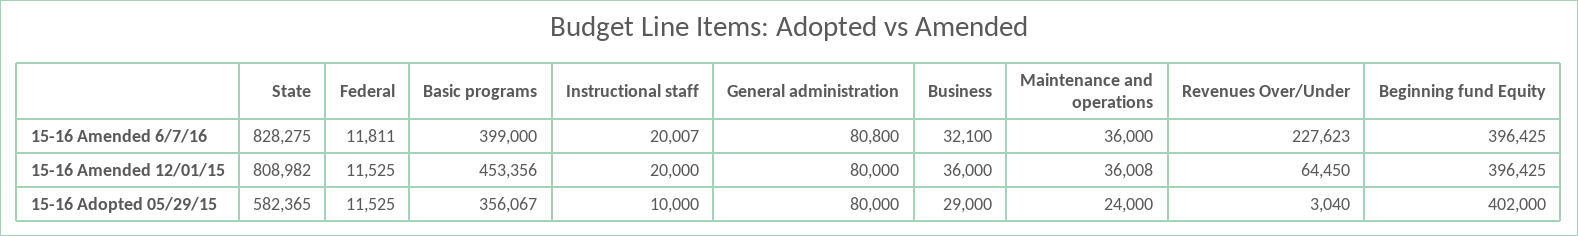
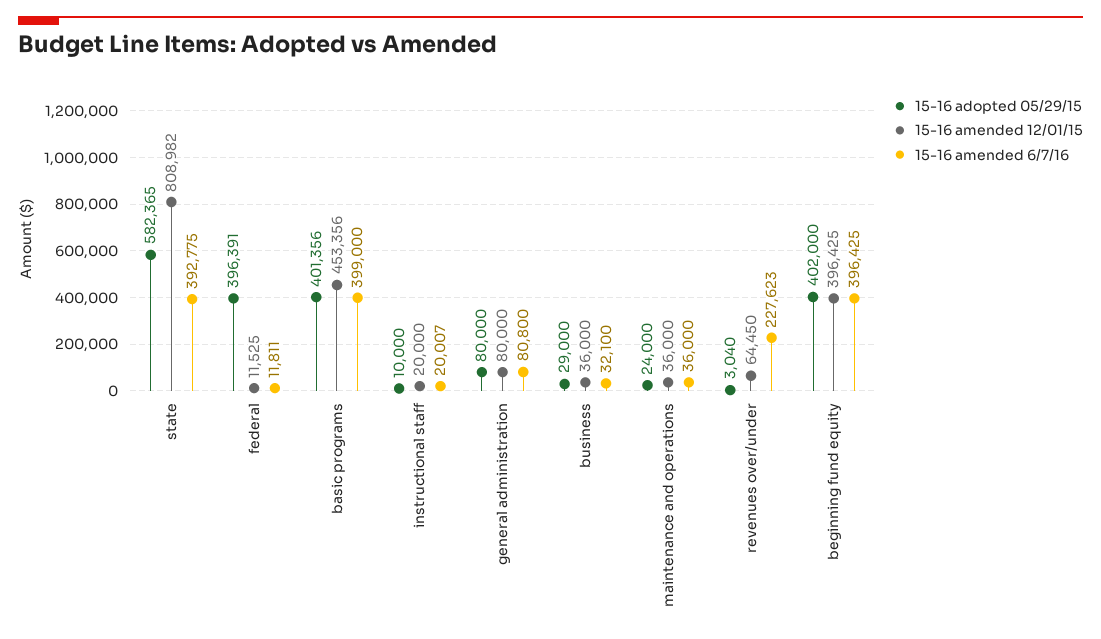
  {
    "15-16 Amended 6/7/16": {
-     "State": 828275,
+     "State": 392775,
      "Federal": 11811,
      "Basic programs": 399000,
      "Instructional staff": 20007,
      "General administration": 80800,
      "Business": 32100,
      "Maintenance and operations": 36000,
      "Revenues Over/Under": 227623,
      "Beginning fund Equity": 396425
    },
    "15-16 Amended 12/01/15": {
      "State": 808982,
      "Federal": 11525,
      "Basic programs": 453356,
      "Instructional staff": 20000,
      "General administration": 80000,
      "Business": 36000,
-     "Maintenance and operations": 36008,
+     "Maintenance and operations": 36000,
      "Revenues Over/Under": 64450,
      "Beginning fund Equity": 396425
    },
    "15-16 Adopted 05/29/15": {
      "State": 582365,
-     "Federal": 11525,
+     "Federal": 396391,
-     "Basic programs": 356067,
+     "Basic programs": 401356,
      "Instructional staff": 10000,
      "General administration": 80000,
      "Business": 29000,
      "Maintenance and operations": 24000,
      "Revenues Over/Under": 3040,
      "Beginning fund Equity": 402000
    }
  }

